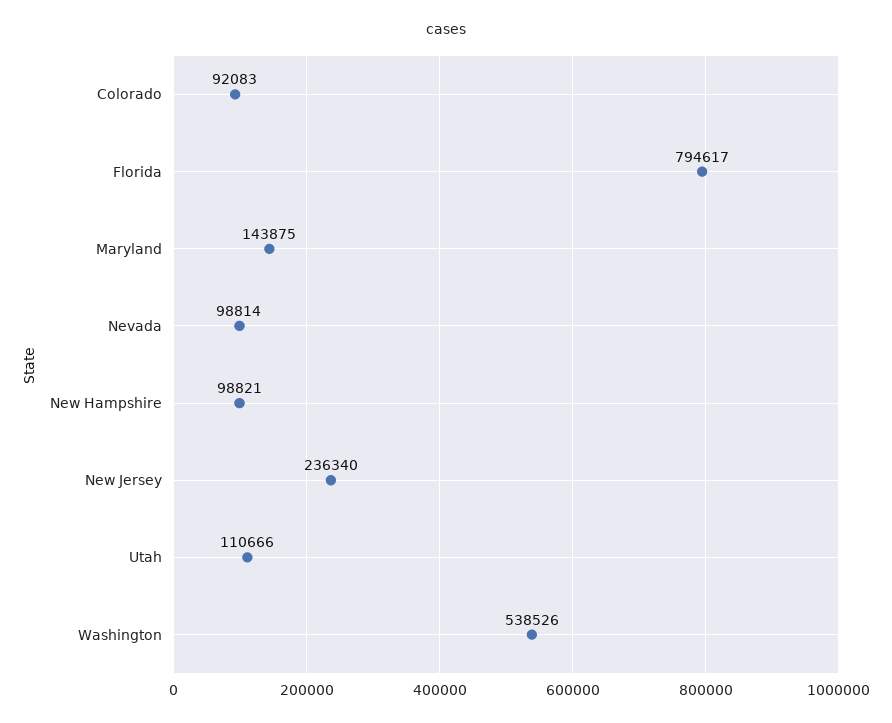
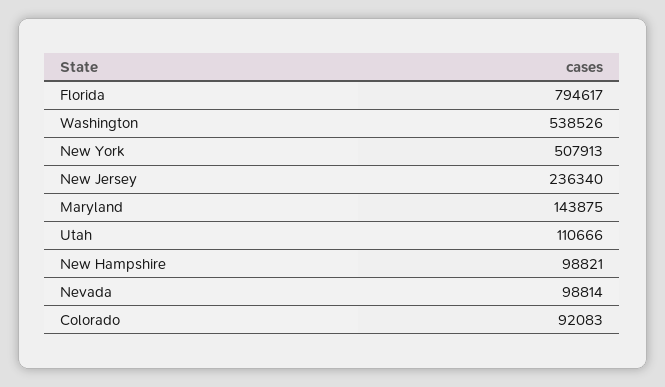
  {
    "Colorado": 92083,
    "Florida": 794617,
    "Maryland": 143875,
    "Nevada": 98814,
    "New Hampshire": 98821,
    "New Jersey": 236340,
    "Utah": 110666,
-   "Washington": 538526
+   "Washington": 538526,
+   "New York": 507913
  }

